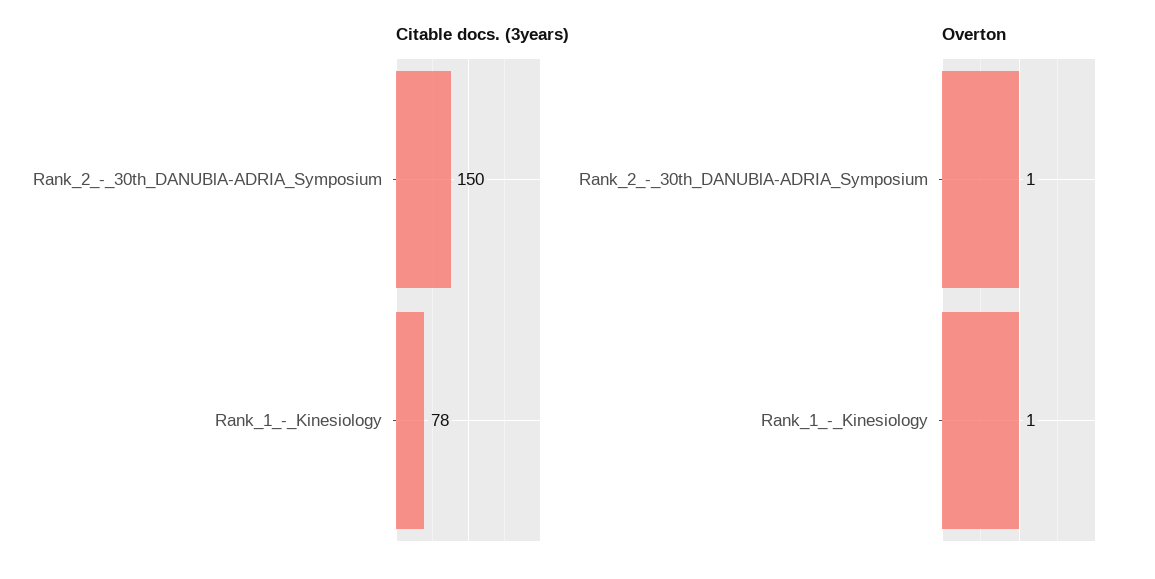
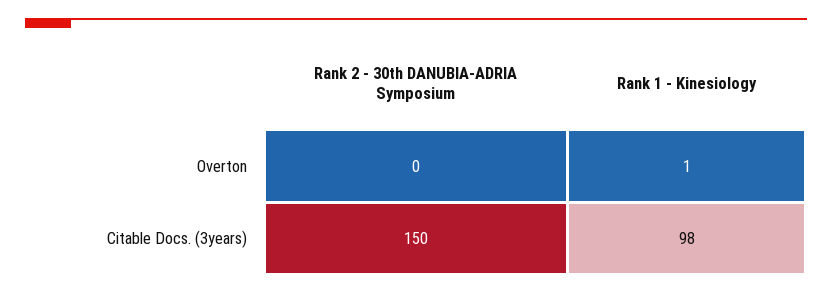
  {
    "Citable docs. (3years)": {
      "Rank_2_-_30th_DANUBlA-ADRIA_Symposium": 150,
-     "Rank_1_-_Kinesiology": 78
+     "Rank_1_-_Kinesiology": 98
    },
    "Overton": {
-     "Rank_2_-_30th_DANUBlA-ADRIA_Symposium": 1,
+     "Rank_2_-_30th_DANUBlA-ADRIA_Symposium": 0,
      "Rank_1_-_Kinesiology": 1
    }
  }

